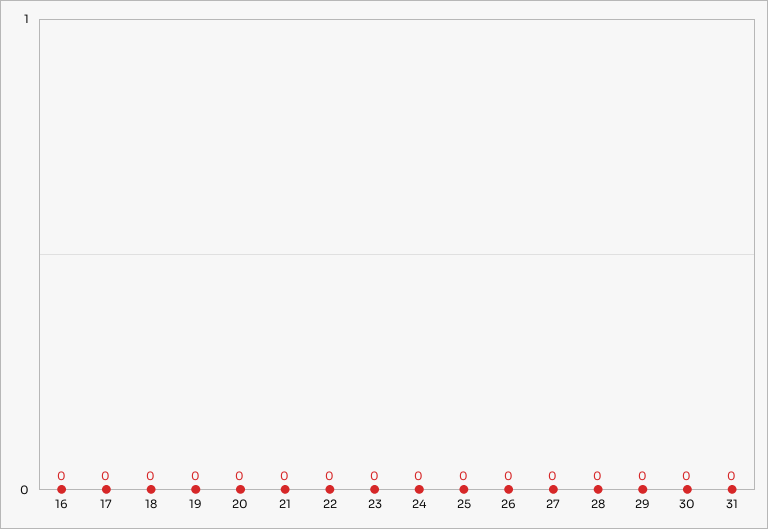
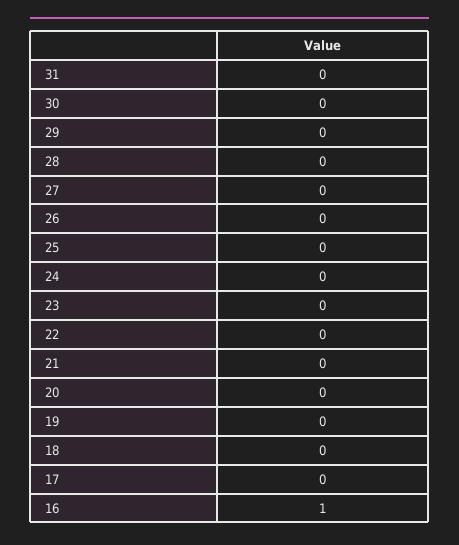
  {
-   "16": 0,
+   "16": 1,
    "17": 0,
    "18": 0,
    "19": 0,
    "20": 0,
    "21": 0,
    "22": 0,
    "23": 0,
    "24": 0,
    "25": 0,
    "26": 0,
    "27": 0,
    "28": 0,
    "29": 0,
    "30": 0,
    "31": 0
  }

